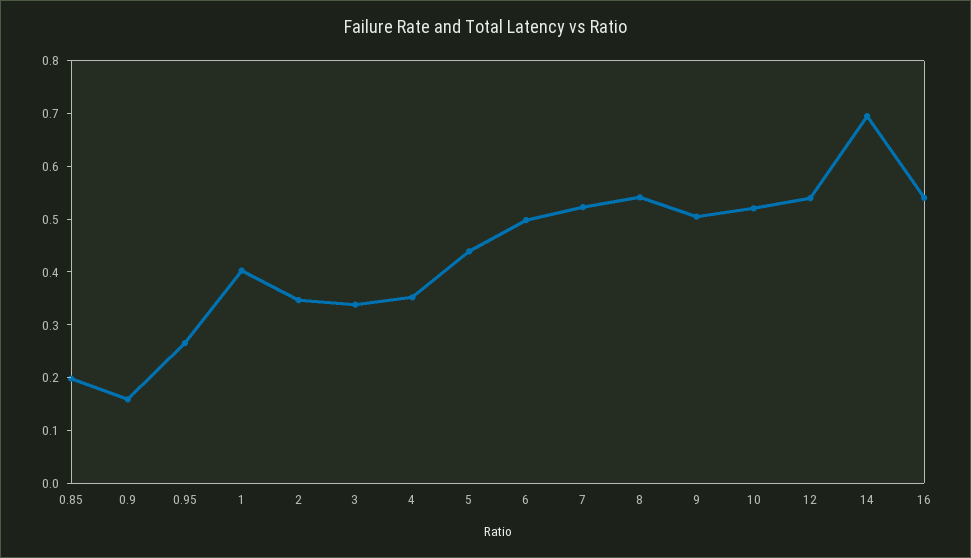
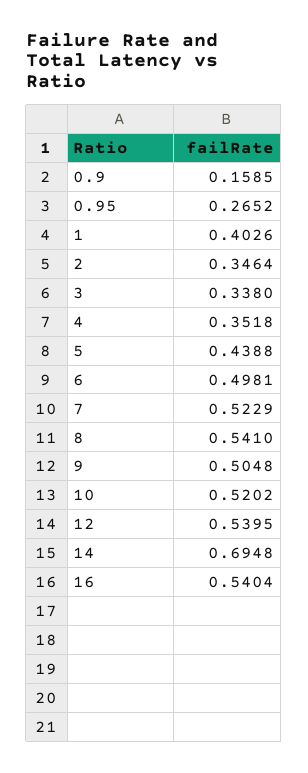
  {
-   "0.85": 0.2,
    "0.9": 0.1585,
    "0.95": 0.2652,
    "1": 0.4026,
    "2": 0.3464,
    "3": 0.338,
    "4": 0.3518,
    "5": 0.4388,
    "6": 0.4981,
    "7": 0.5229,
    "8": 0.541,
    "9": 0.5048,
    "10": 0.5202,
    "12": 0.5395,
    "14": 0.6948,
    "16": 0.5404
  }

